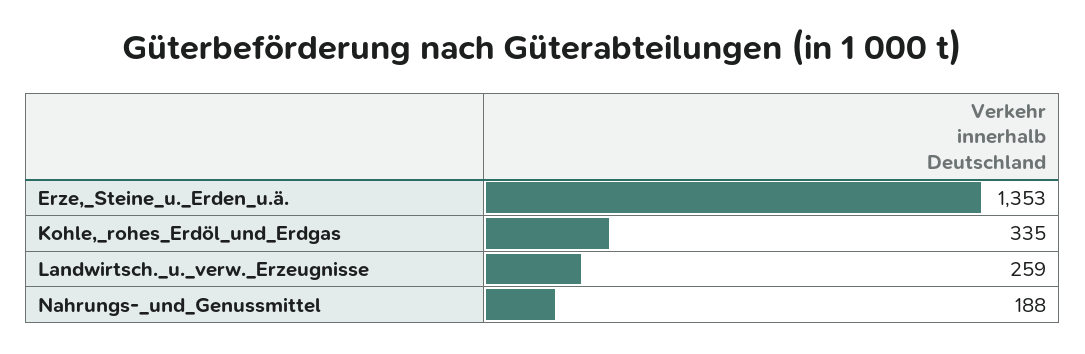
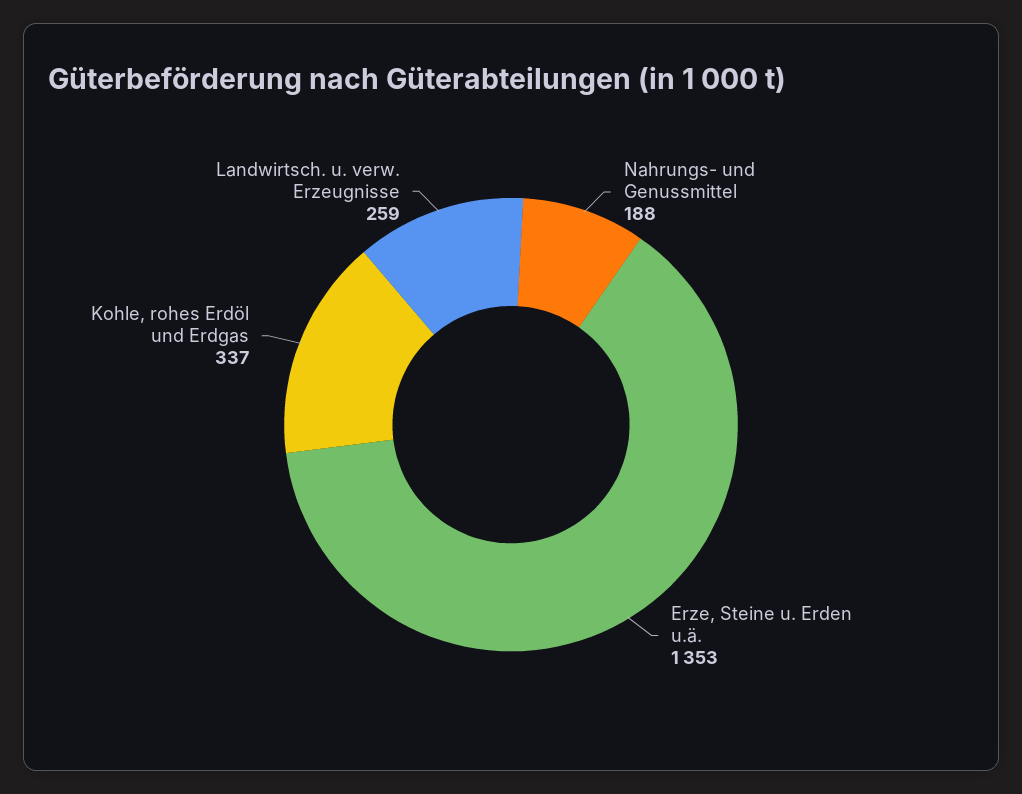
  {
    "Erze,_Steine_u._Erden_u.ä.": 1353,
-   "Kohle,_rohes_Erdöl_und_Erdgas": 335,
+   "Kohle,_rohes_Erdöl_und_Erdgas": 337,
    "Landwirtsch._u._verw._Erzeugnisse": 259,
    "Nahrungs-_und_Genussmittel": 188
  }

